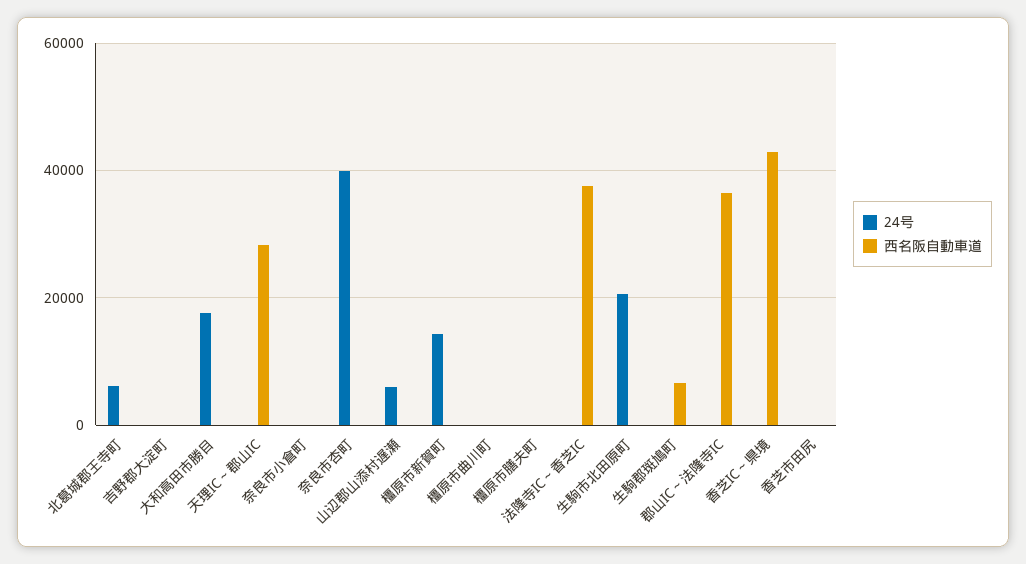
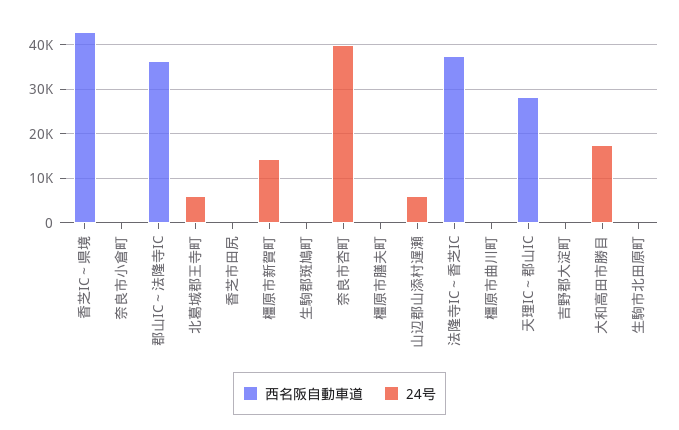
  {
    "24号": {
      "北葛城郡王寺町": 6000,
      "吉野郡大淀町": 0,
      "大和高田市勝目": 18000,
      "天理IC～郡山IC": 0,
      "奈良市小倉町": 0,
      "奈良市杏町": 40000,
      "山辺郡山添村遅瀬": 6000,
      "橿原市新賀町": 14000,
      "橿原市曲川町": 0,
      "橿原市膳夫町": 0,
      "法隆寺IC～香芝IC": 0,
-     "生駒市北田原町": 20000,
+     "生駒市北田原町": 0,
      "生駒郡斑鳩町": 0,
      "郡山IC～法隆寺IC": 0,
      "香芝IC～県境": 0,
      "香芝市田尻": 0
    },
    "西名阪自動車道": {
      "北葛城郡王寺町": 0,
      "吉野郡大淀町": 0,
      "大和高田市勝目": 0,
      "天理IC～郡山IC": 28000,
      "奈良市小倉町": 0,
      "奈良市杏町": 0,
      "山辺郡山添村遅瀬": 0,
      "橿原市新賀町": 0,
      "橿原市曲川町": 0,
      "橿原市膳夫町": 0,
      "法隆寺IC～香芝IC": 38000,
      "生駒市北田原町": 0,
-     "生駒郡斑鳩町": 6000,
+     "生駒郡斑鳩町": 0,
      "郡山IC～法隆寺IC": 36000,
      "香芝IC～県境": 42000,
      "香芝市田尻": 0
    }
  }

